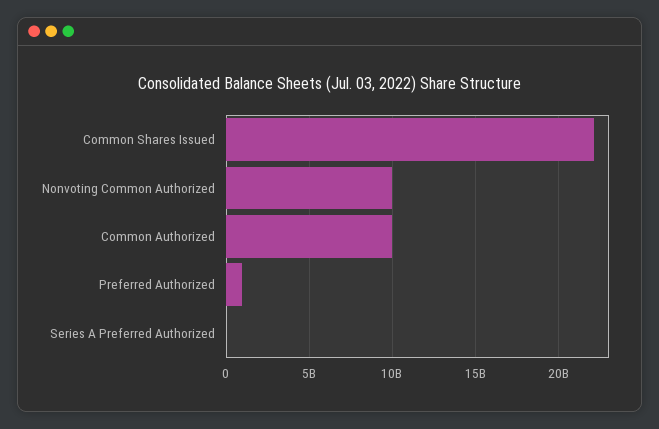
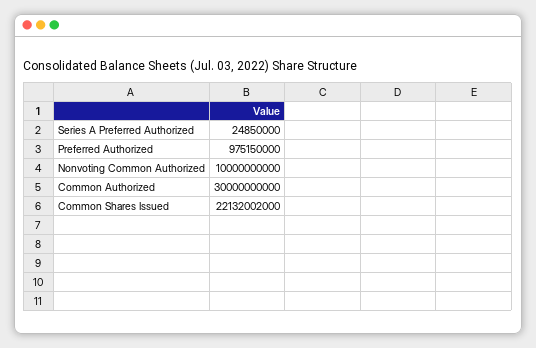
  {
    "Common Shares Issued": 22132002000,
    "Nonvoting Common Authorized": 10000000000,
-   "Common Authorized": 10000000000,
+   "Common Authorized": 30000000000,
    "Preferred Authorized": 975150000,
    "Series A Preferred Authorized": 24850000
  }

